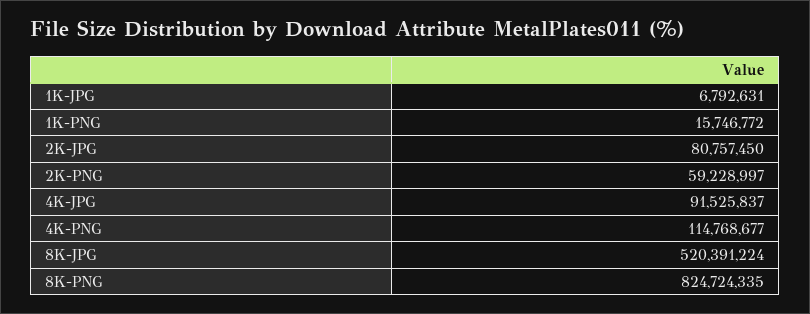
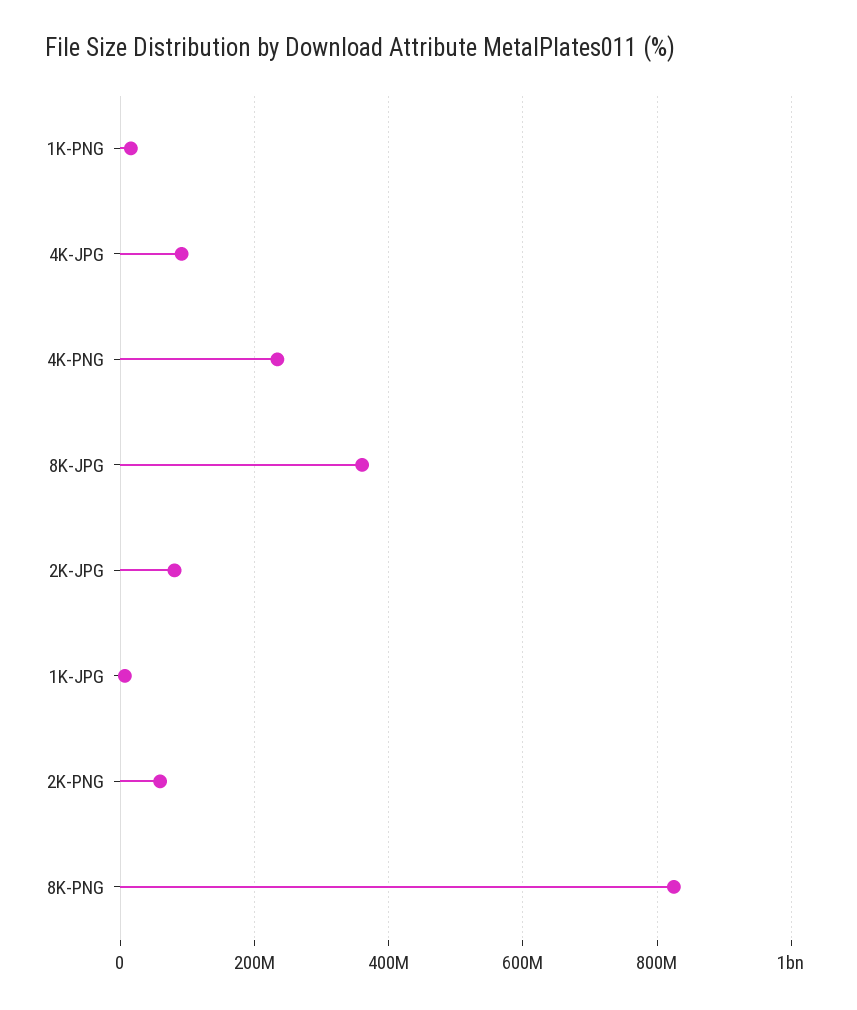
  {
    "1K-JPG": 6792631,
    "1K-PNG": 15746772,
    "2K-JPG": 80757450,
    "2K-PNG": 59228997,
    "4K-JPG": 91525837,
-   "4K-PNG": 114768677,
+   "4K-PNG": 240000000,
-   "8K-JPG": 520391224,
+   "8K-JPG": 360000000,
    "8K-PNG": 824724335
  }

